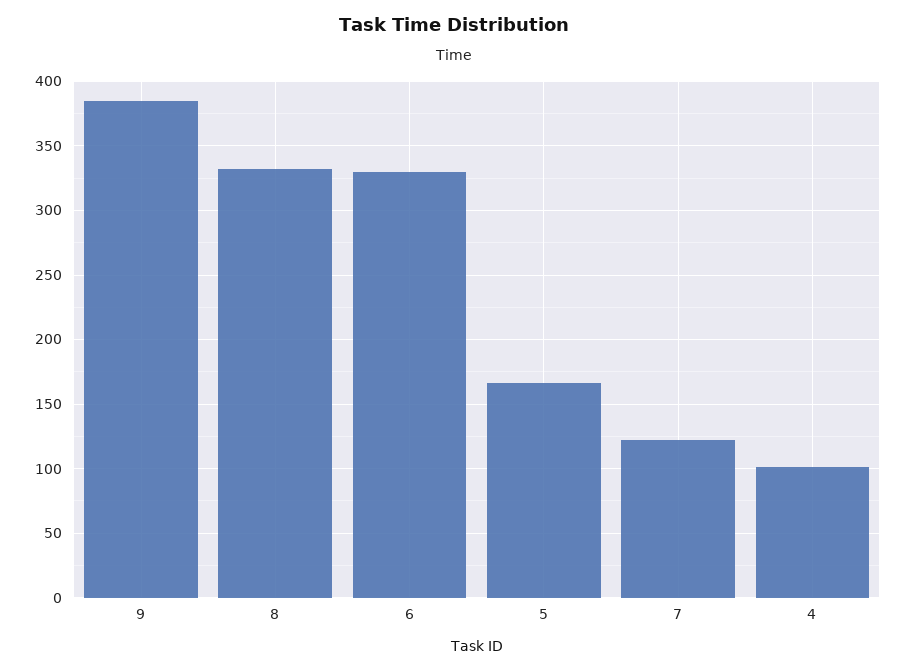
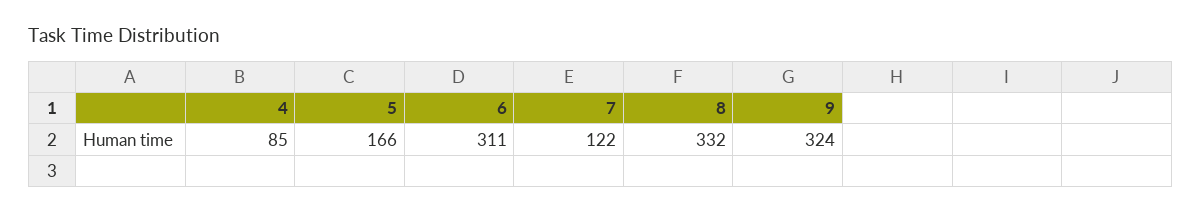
  {
-   "9": 385,
+   "9": 324,
    "8": 332,
-   "6": 330,
+   "6": 311,
    "5": 166,
    "7": 122,
-   "4": 100
+   "4": 85
  }

